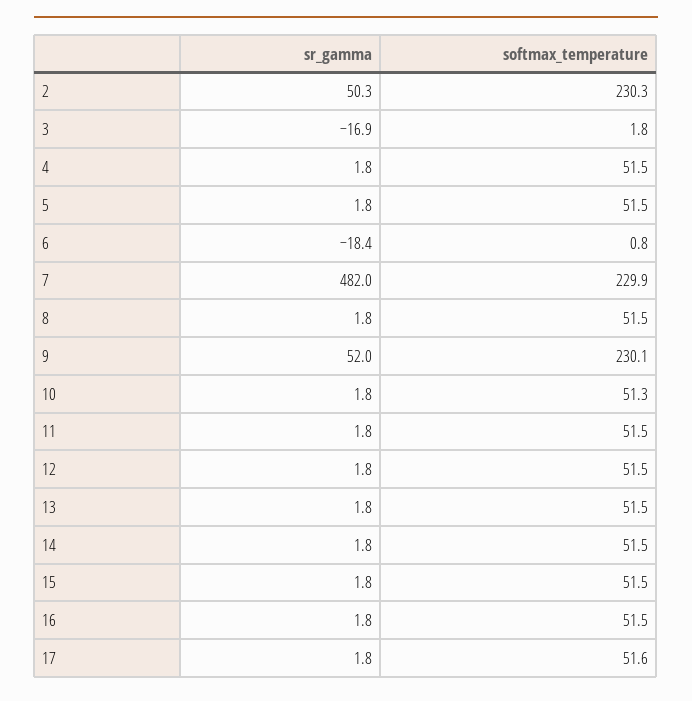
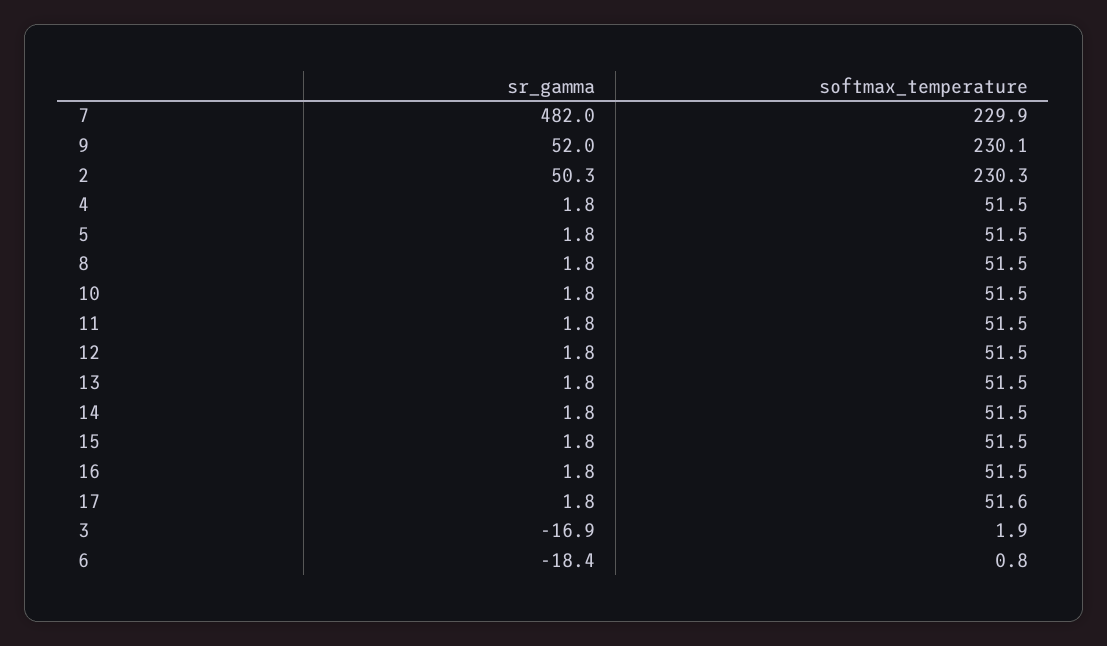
  {
    "sr_gamma": {
      "2": 50.3,
      "3": -16.9,
      "4": 1.8,
      "5": 1.8,
      "6": -18.4,
      "7": 482,
      "8": 1.8,
      "9": 52,
      "10": 1.8,
      "11": 1.8,
      "12": 1.8,
      "13": 1.8,
      "14": 1.8,
      "15": 1.8,
      "16": 1.8,
      "17": 1.8
    },
    "softmax_temperature": {
      "2": 230.3,
-     "3": 1.8,
+     "3": 1.9,
      "4": 51.5,
      "5": 51.5,
      "6": 0.8,
      "7": 229.9,
      "8": 51.5,
      "9": 230.1,
-     "10": 51.3,
+     "10": 51.5,
      "11": 51.5,
      "12": 51.5,
      "13": 51.5,
      "14": 51.5,
      "15": 51.5,
      "16": 51.5,
      "17": 51.6
    }
  }

